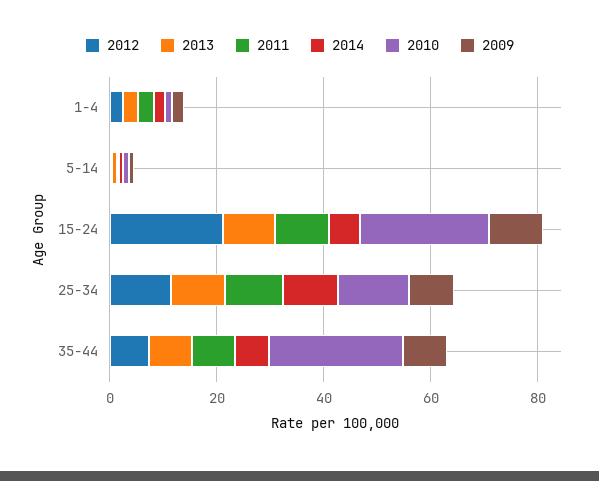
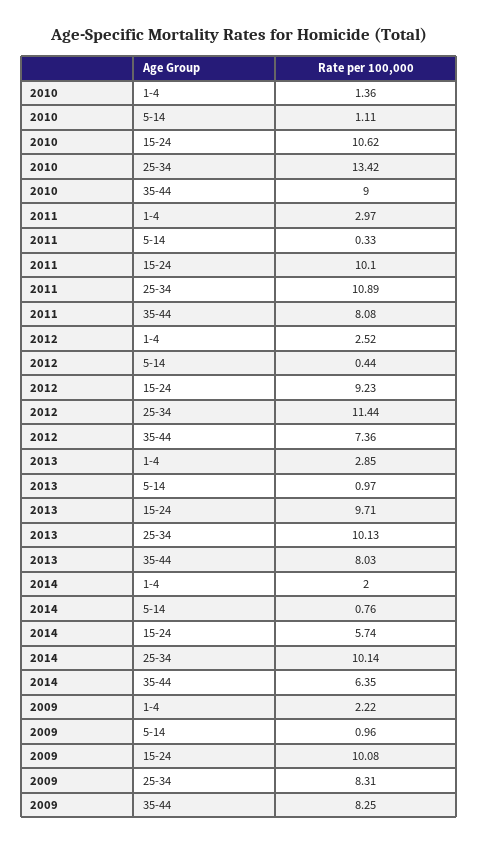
  {
    "2012": {
      "1-4": 2.52,
      "5-14": 0.44,
-     "15-24": 20,
+     "15-24": 9.23,
      "25-34": 11.44,
      "35-44": 7.36
    },
    "2013": {
      "1-4": 2.85,
      "5-14": 0.97,
      "15-24": 9.71,
      "25-34": 10.13,
      "35-44": 8.03
    },
    "2011": {
      "1-4": 2.97,
      "5-14": 0.33,
      "15-24": 10.1,
      "25-34": 10.89,
      "35-44": 8.08
    },
    "2014": {
      "1-4": 2,
      "5-14": 0.76,
      "15-24": 5.74,
      "25-34": 10.14,
      "35-44": 6.35
    },
    "2010": {
      "1-4": 1.36,
      "5-14": 1.11,
-     "15-24": 25,
+     "15-24": 10.62,
      "25-34": 13.42,
-     "35-44": 25
+     "35-44": 9
    },
    "2009": {
      "1-4": 2.22,
      "5-14": 0.96,
      "15-24": 10.08,
      "25-34": 8.31,
      "35-44": 8.25
    }
  }

